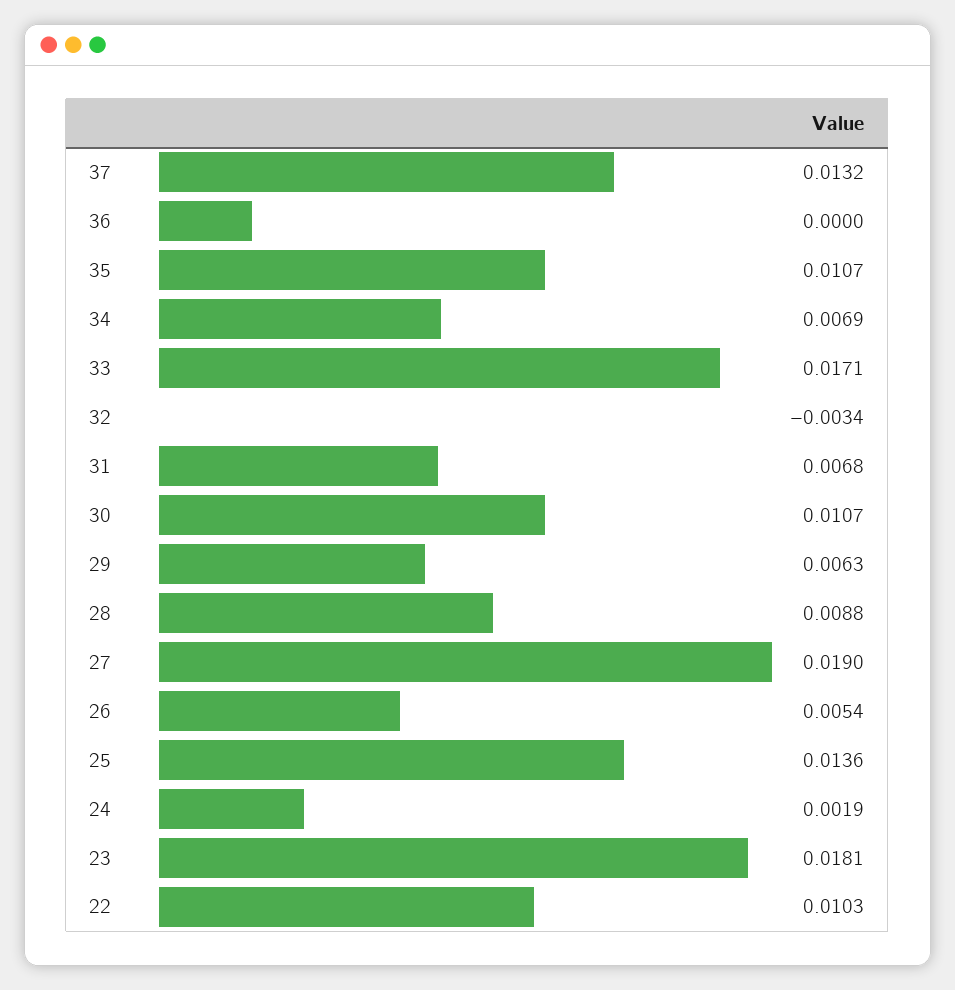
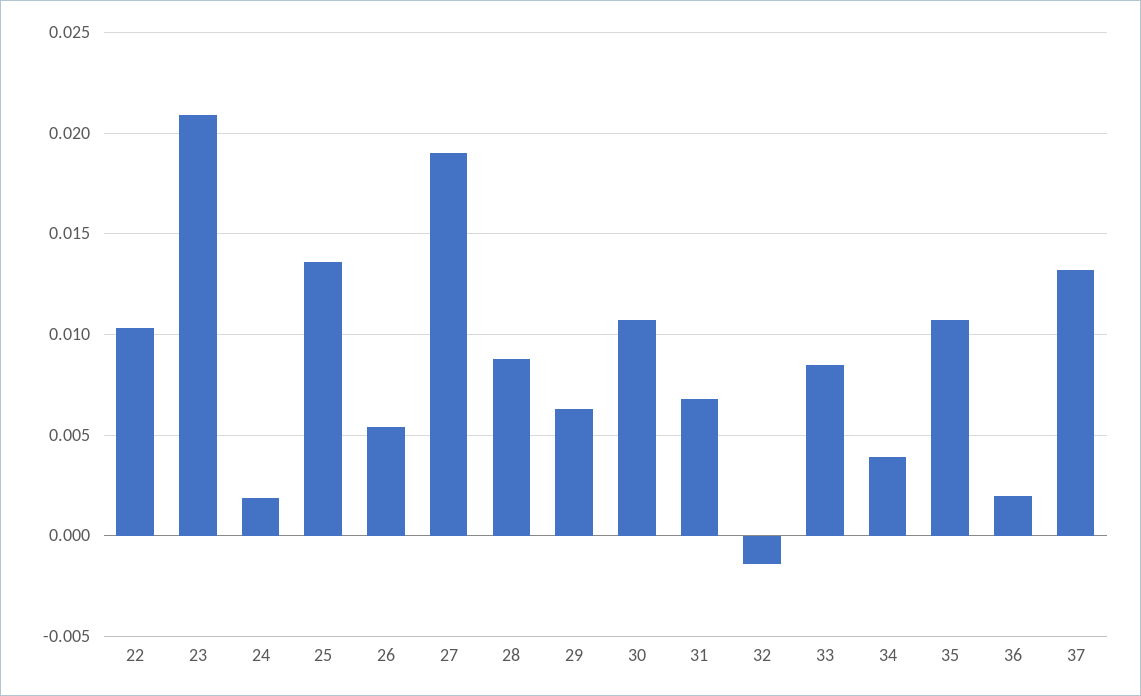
  {
    "37": 0.0132,
-   "36": 0,
+   "36": 0.002,
    "35": 0.0107,
-   "34": 0.0069,
+   "34": 0.004,
-   "33": 0.0171,
+   "33": 0.0085,
-   "32": -0.0034,
+   "32": -0.0015,
    "31": 0.0068,
    "30": 0.0107,
    "29": 0.0063,
    "28": 0.0088,
    "27": 0.019,
    "26": 0.0054,
    "25": 0.0136,
    "24": 0.0019,
-   "23": 0.0181,
+   "23": 0.021,
    "22": 0.0103
  }

